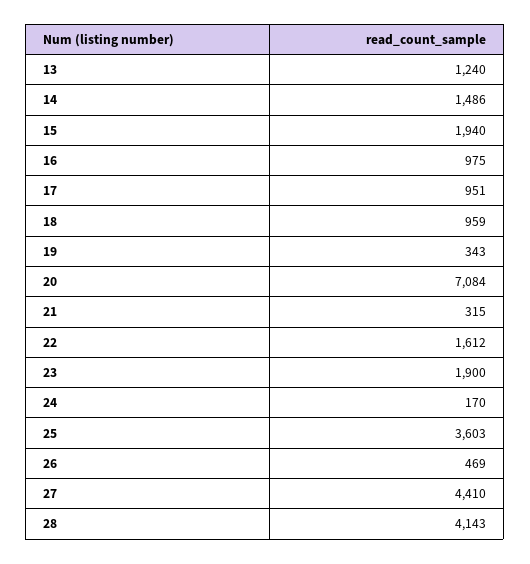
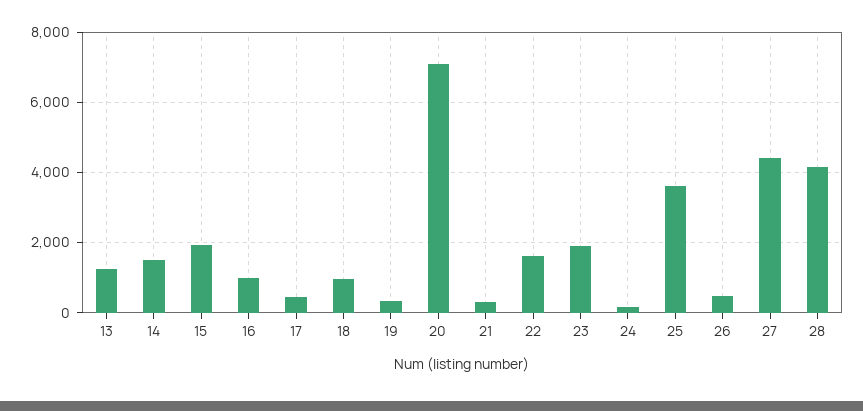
  {
    "13": 1240,
    "14": 1486,
    "15": 1940,
    "16": 975,
-   "17": 951,
+   "17": 400,
    "18": 959,
    "19": 343,
    "20": 7084,
    "21": 315,
    "22": 1612,
    "23": 1900,
    "24": 170,
    "25": 3603,
    "26": 469,
    "27": 4410,
    "28": 4143
  }

